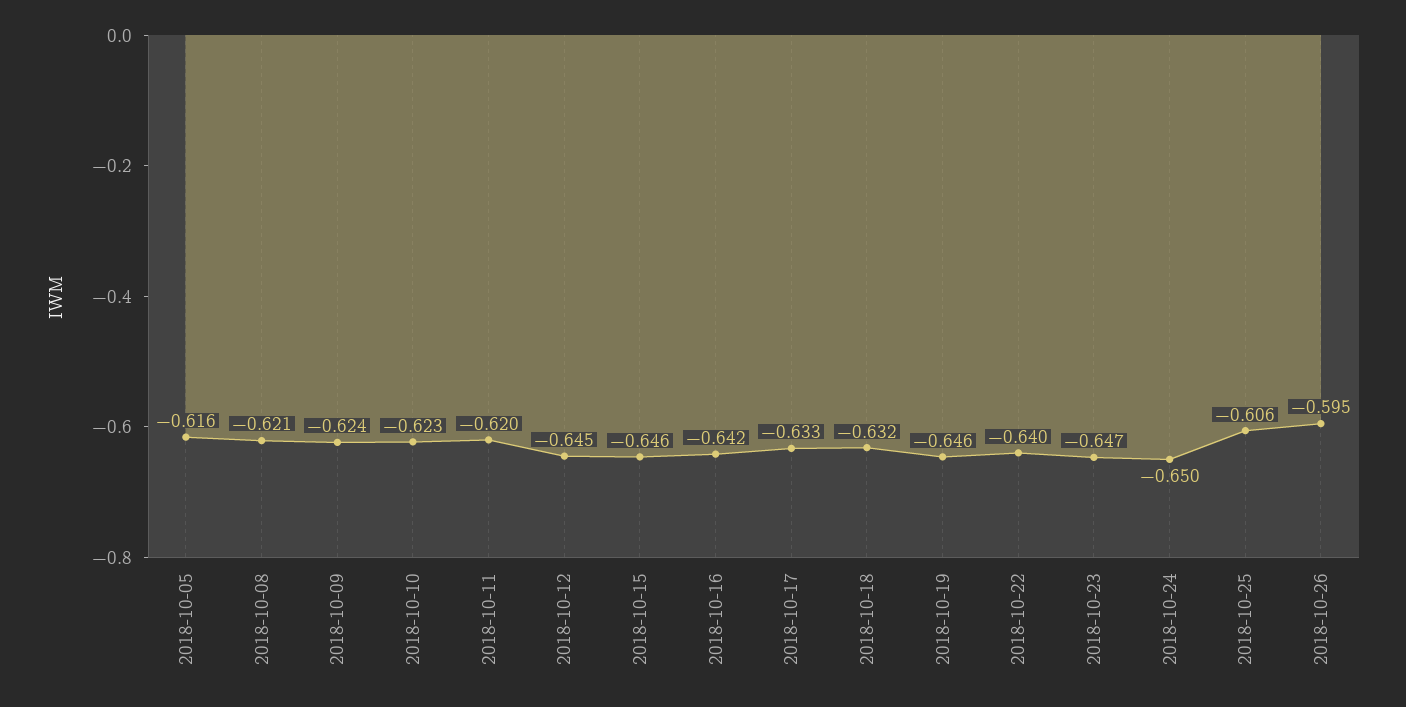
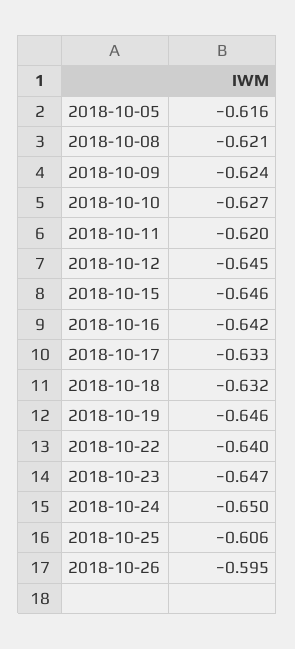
  {
    "2018-10-05": -0.616,
    "2018-10-08": -0.621,
    "2018-10-09": -0.624,
-   "2018-10-10": -0.623,
+   "2018-10-10": -0.627,
    "2018-10-11": -0.62,
    "2018-10-12": -0.645,
    "2018-10-15": -0.646,
    "2018-10-16": -0.642,
    "2018-10-17": -0.633,
    "2018-10-18": -0.632,
    "2018-10-19": -0.646,
    "2018-10-22": -0.64,
    "2018-10-23": -0.647,
    "2018-10-24": -0.65,
    "2018-10-25": -0.606,
    "2018-10-26": -0.595
  }

